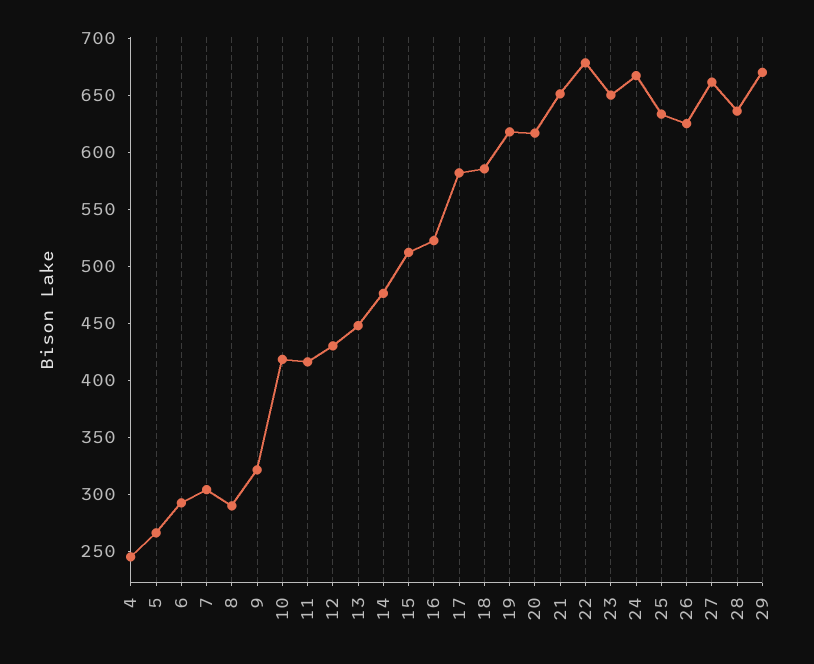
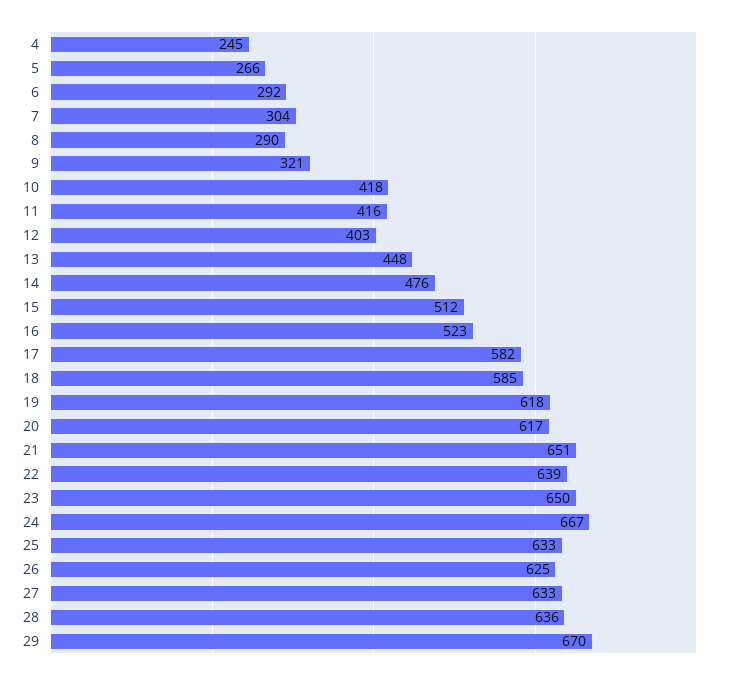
  {
    "4": 245,
    "5": 266,
    "6": 292,
    "7": 304,
    "8": 290,
    "9": 321,
    "10": 418,
    "11": 416,
-   "12": 430,
+   "12": 403,
    "13": 448,
    "14": 476,
    "15": 512,
    "16": 523,
    "17": 582,
    "18": 585,
    "19": 618,
    "20": 617,
    "21": 651,
-   "22": 680,
+   "22": 639,
    "23": 650,
    "24": 667,
    "25": 633,
    "26": 625,
-   "27": 660,
+   "27": 633,
    "28": 636,
    "29": 670
  }

